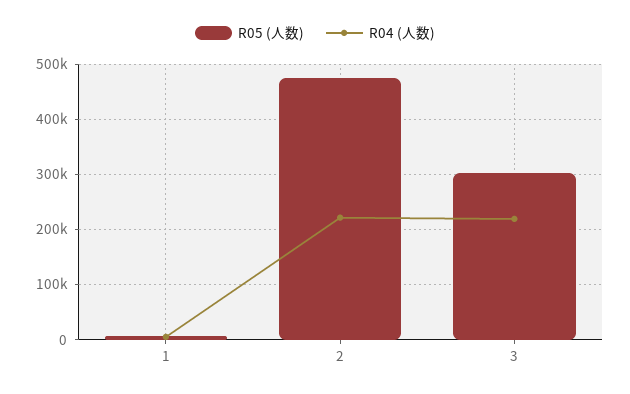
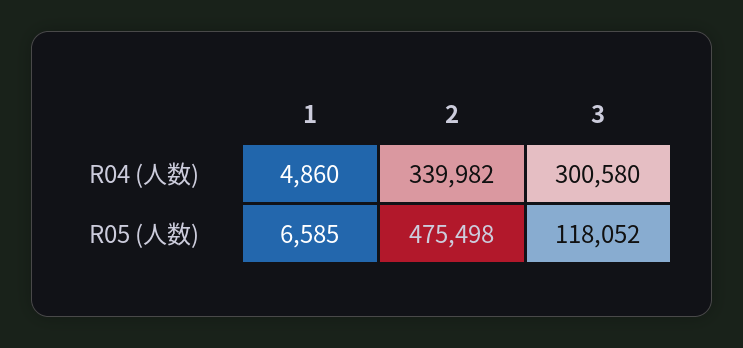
  {
    "R05 (人数)": {
      "1": 6585,
      "2": 475498,
-     "3": 300000
+     "3": 118052
    },
    "R04 (人数)": {
      "1": 4860,
-     "2": 220000,
+     "2": 339982,
-     "3": 220000
+     "3": 300580
    }
  }

